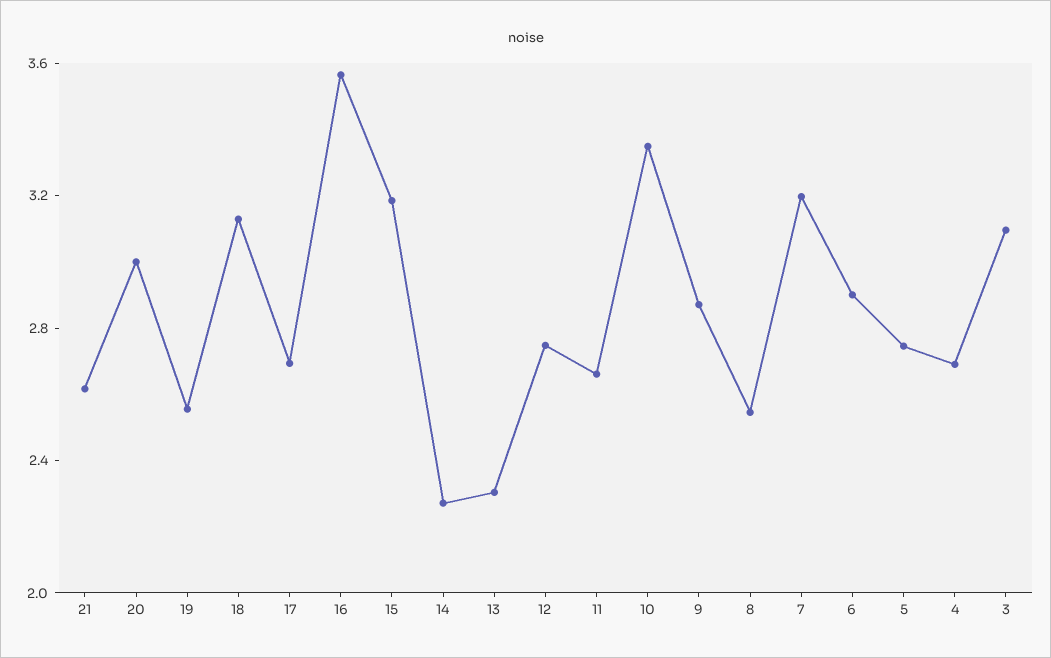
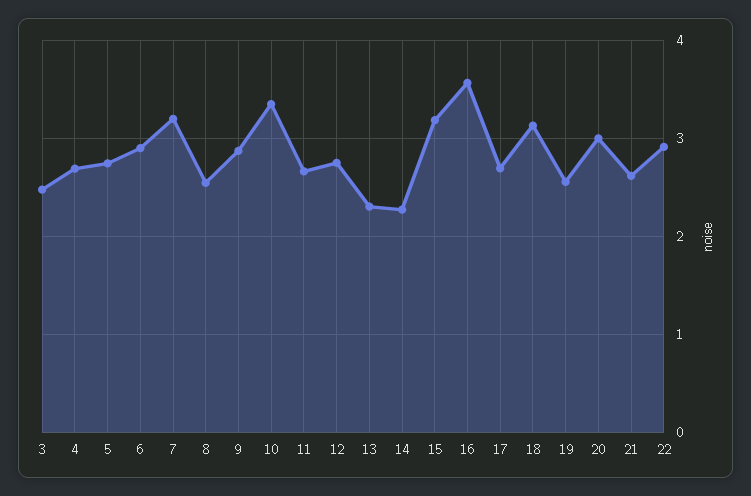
  {
    "21": 2.6,
    "20": 3,
    "19": 2.6,
    "18": 3.1,
    "17": 2.7,
    "16": 3.6,
    "15": 3.2,
    "14": 2.3,
    "13": 2.3,
    "12": 2.7,
    "11": 2.7,
    "10": 3.3,
    "9": 2.9,
    "8": 2.5,
    "7": 3.2,
    "6": 2.9,
    "5": 2.7,
    "4": 2.7,
-   "3": 3.1
+   "3": 2.5,
+   "22": 2.9
  }

